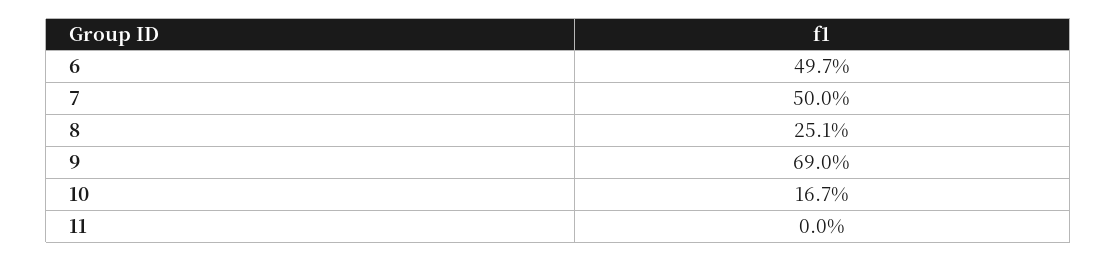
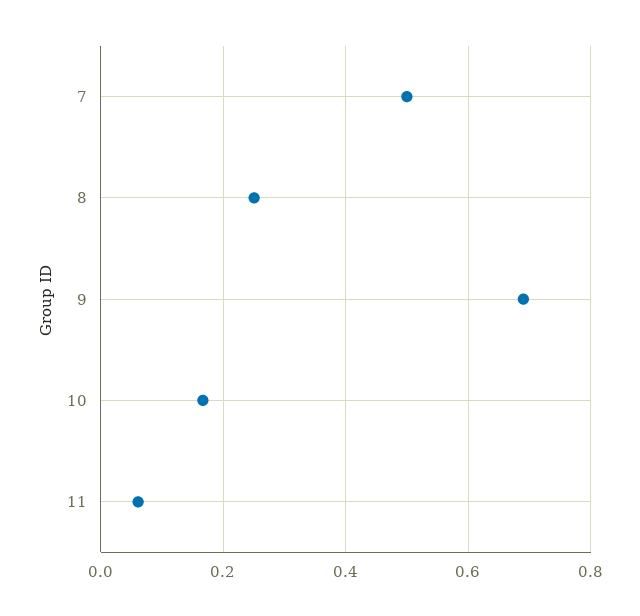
  {
-   "6": 0.497,
    "7": 0.5,
    "8": 0.251,
    "9": 0.69,
    "10": 0.167,
-   "11": 0
+   "11": 0.06
  }

